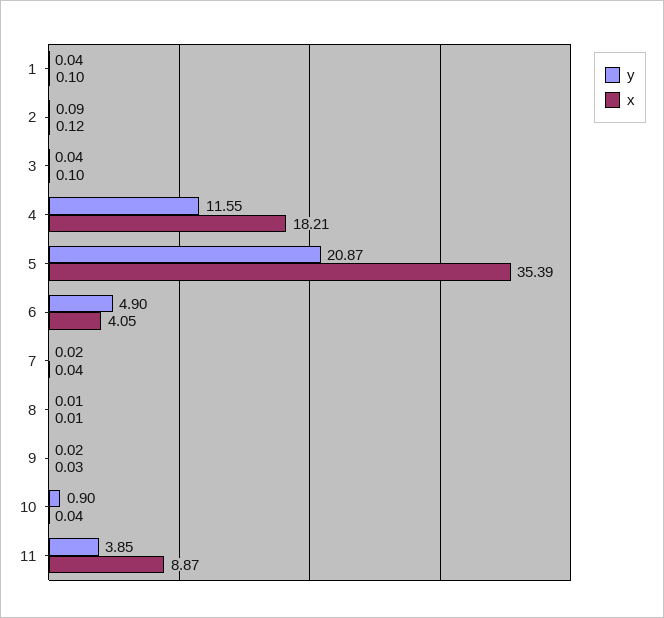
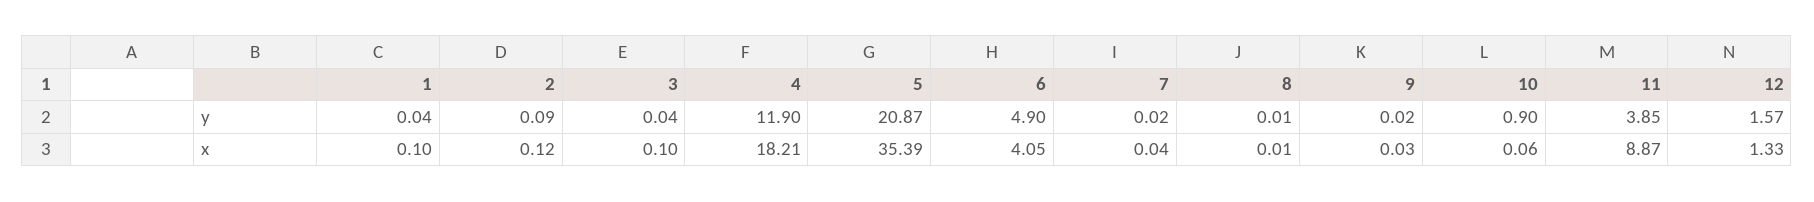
  {
    "y": {
      "1": 0.04,
      "2": 0.09,
      "3": 0.04,
-     "4": 11.55,
+     "4": 11.9,
      "5": 20.87,
      "6": 4.9,
      "7": 0.02,
      "8": 0.01,
      "9": 0.02,
      "10": 0.9,
-     "11": 3.85
+     "11": 3.85,
+     "12": 1.57
    },
    "x": {
      "1": 0.1,
      "2": 0.12,
      "3": 0.1,
      "4": 18.21,
      "5": 35.39,
      "6": 4.05,
      "7": 0.04,
      "8": 0.01,
      "9": 0.03,
-     "10": 0.04,
+     "10": 0.06,
-     "11": 8.87
+     "11": 8.87,
+     "12": 1.33
    }
  }

